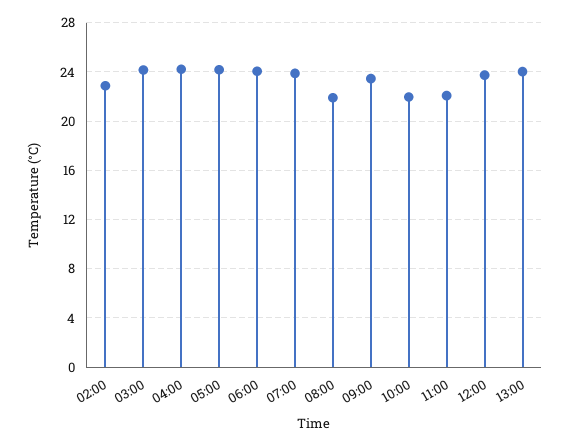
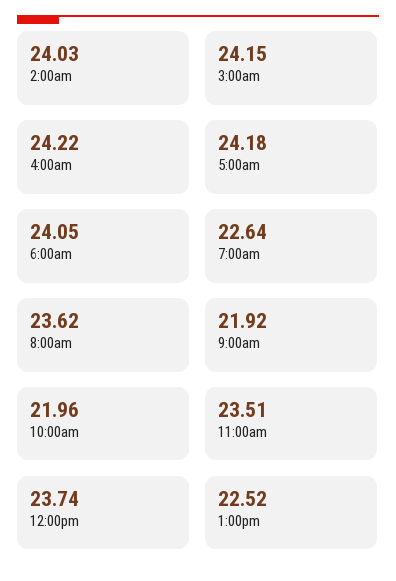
  {
-   "02:00": 23,
+   "02:00": 24.03,
    "03:00": 24.15,
    "04:00": 24.22,
    "05:00": 24.18,
    "06:00": 24.05,
-   "07:00": 24,
+   "07:00": 22.64,
-   "08:00": 22,
+   "08:00": 23.62,
-   "09:00": 23.5,
+   "09:00": 21.92,
    "10:00": 21.96,
-   "11:00": 22,
+   "11:00": 23.51,
    "12:00": 23.74,
-   "13:00": 24
+   "13:00": 22.52
  }

